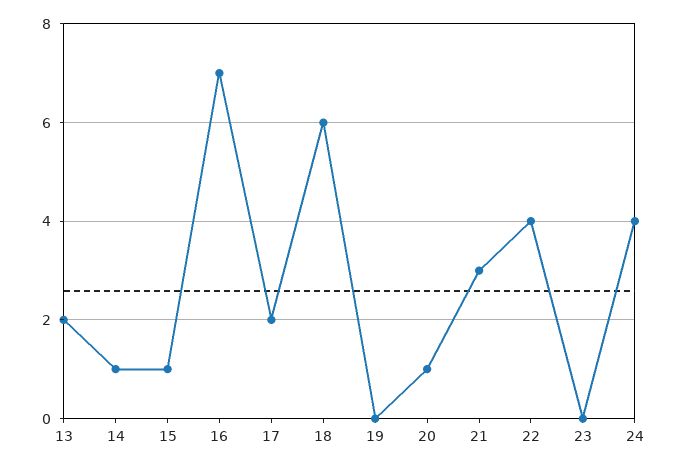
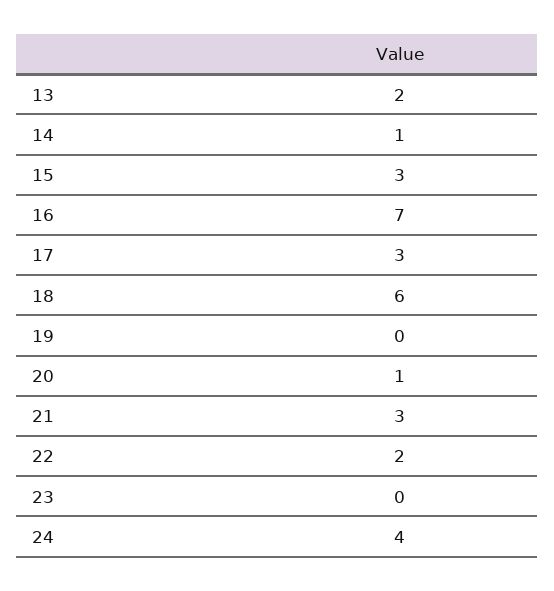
  {
    "13": 2,
    "14": 1,
-   "15": 1,
+   "15": 3,
    "16": 7,
-   "17": 2,
+   "17": 3,
    "18": 6,
    "19": 0,
    "20": 1,
    "21": 3,
-   "22": 4,
+   "22": 2,
    "23": 0,
    "24": 4
  }

